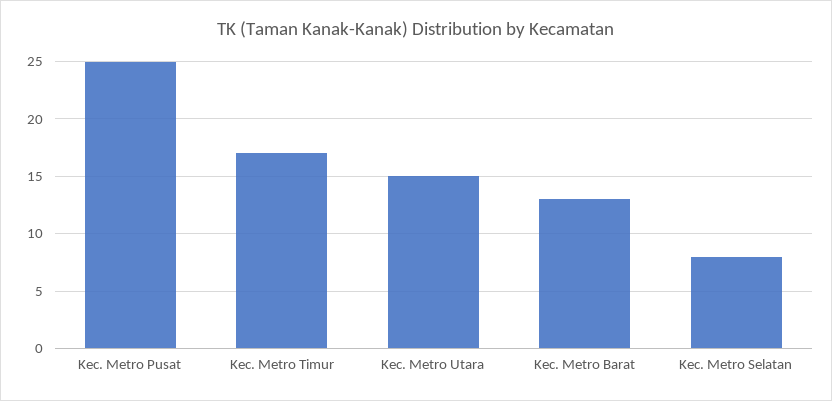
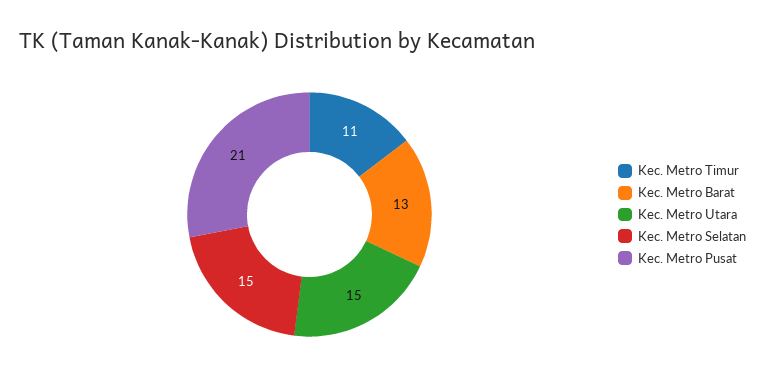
  {
-   "Kec. Metro Pusat": 25,
+   "Kec. Metro Pusat": 21,
-   "Kec. Metro Timur": 17,
+   "Kec. Metro Timur": 11,
    "Kec. Metro Utara": 15,
    "Kec. Metro Barat": 13,
-   "Kec. Metro Selatan": 8
+   "Kec. Metro Selatan": 15
  }

